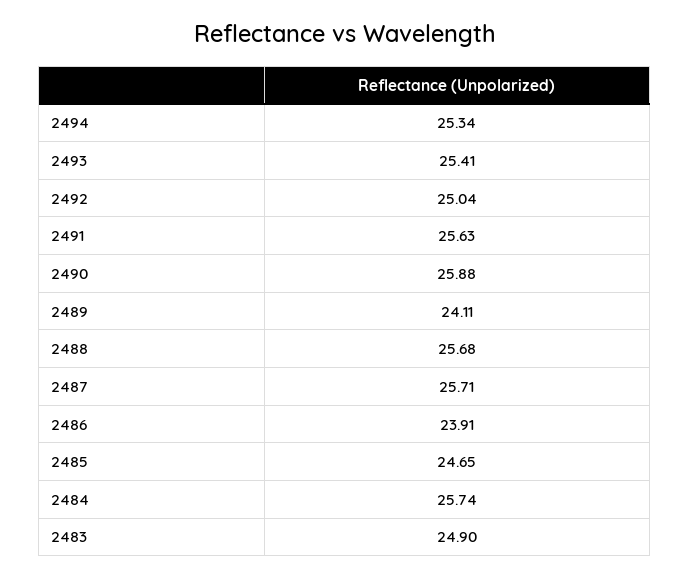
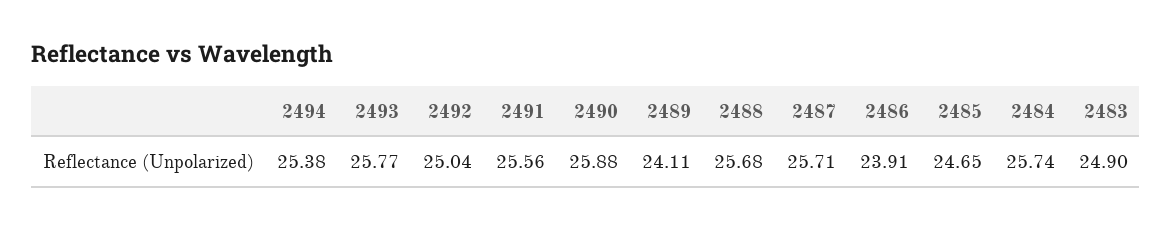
  {
-   "2494": 25.34,
+   "2494": 25.38,
-   "2493": 25.41,
+   "2493": 25.77,
    "2492": 25.04,
-   "2491": 25.63,
+   "2491": 25.56,
    "2490": 25.88,
    "2489": 24.11,
    "2488": 25.68,
    "2487": 25.71,
    "2486": 23.91,
    "2485": 24.65,
    "2484": 25.74,
    "2483": 24.9
  }

